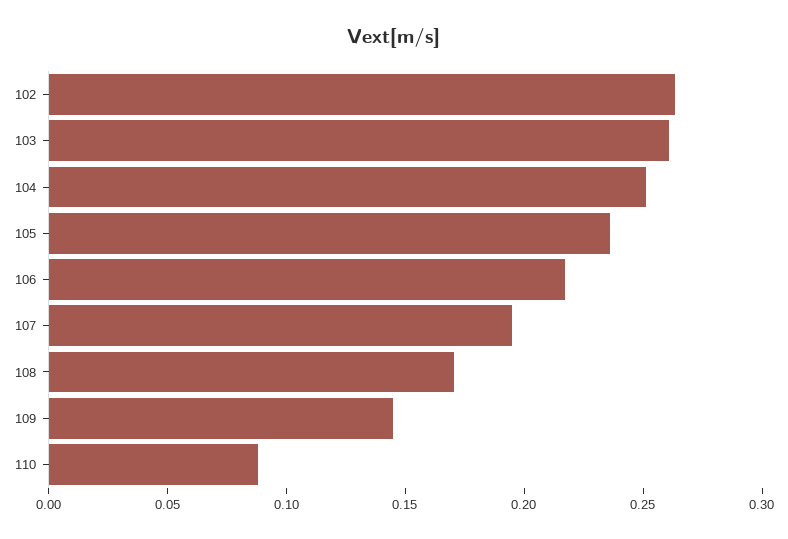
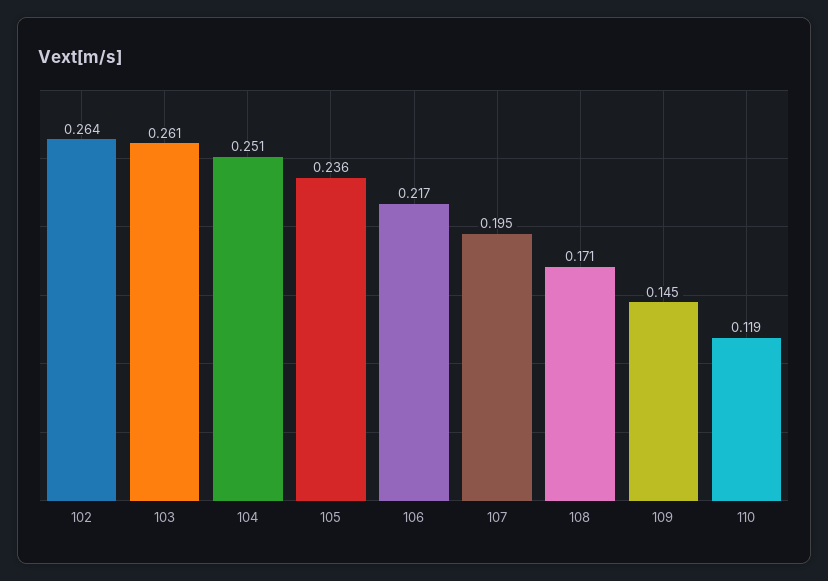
  {
    "102": 0.264,
    "103": 0.261,
    "104": 0.251,
    "105": 0.236,
    "106": 0.217,
    "107": 0.195,
    "108": 0.171,
    "109": 0.145,
-   "110": 0.09
+   "110": 0.119
  }

